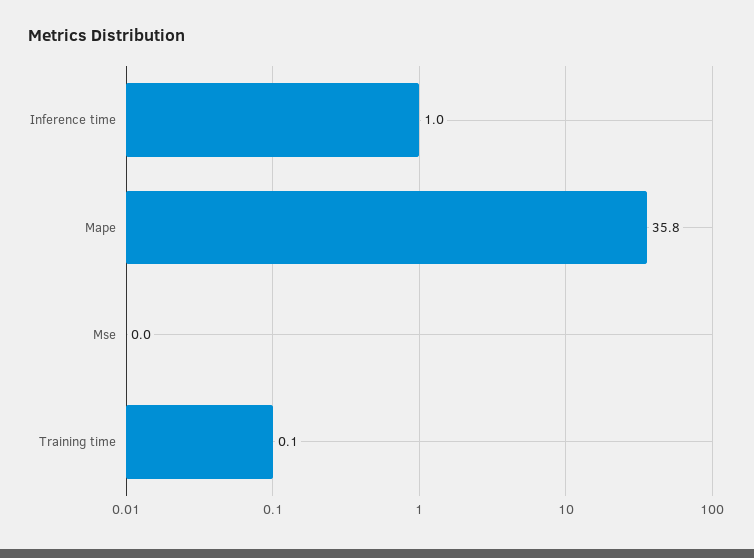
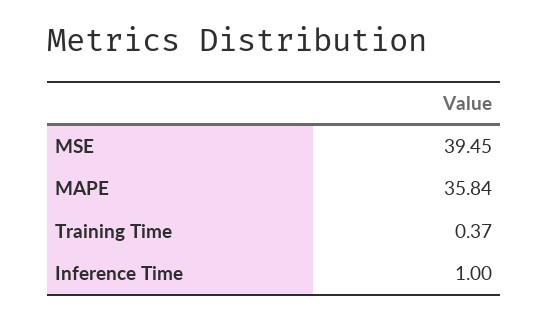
  {
    "Inference time": 1,
    "Mape": 35.84,
-   "Mse": 0,
+   "Mse": 39.45,
-   "Training time": 0.1
+   "Training time": 0.37
  }

